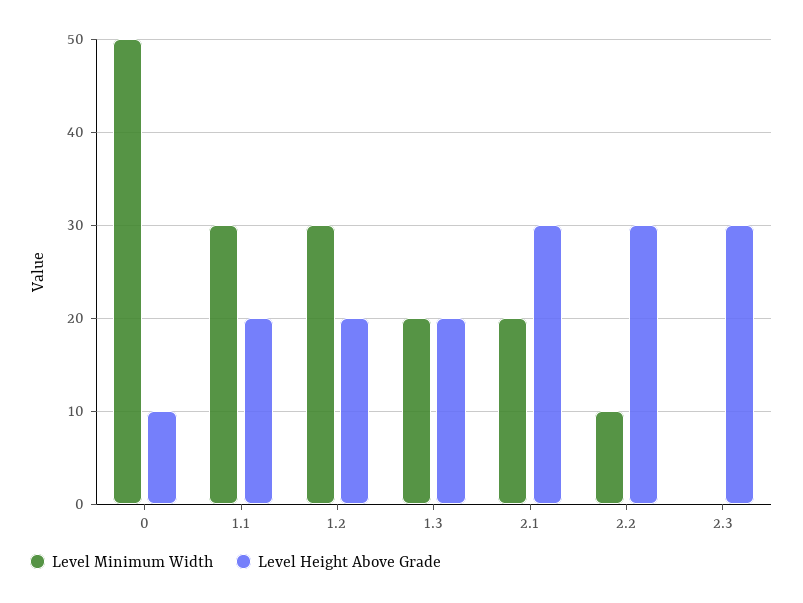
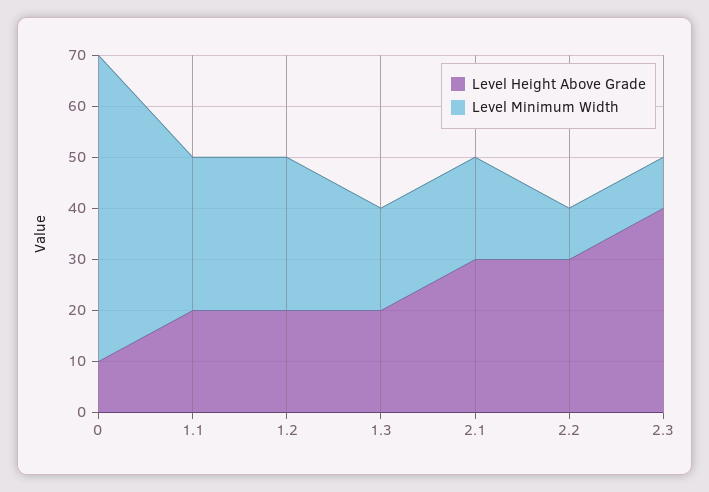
  {
    "Level Minimum Width": {
-     "0": 50,
+     "0": 60,
      "1.1": 30,
      "1.2": 30,
      "1.3": 20,
      "2.1": 20,
      "2.2": 10,
-     "2.3": 0
+     "2.3": 10
    },
    "Level Height Above Grade": {
      "0": 10,
      "1.1": 20,
      "1.2": 20,
      "1.3": 20,
      "2.1": 30,
      "2.2": 30,
-     "2.3": 30
+     "2.3": 40
    }
  }

